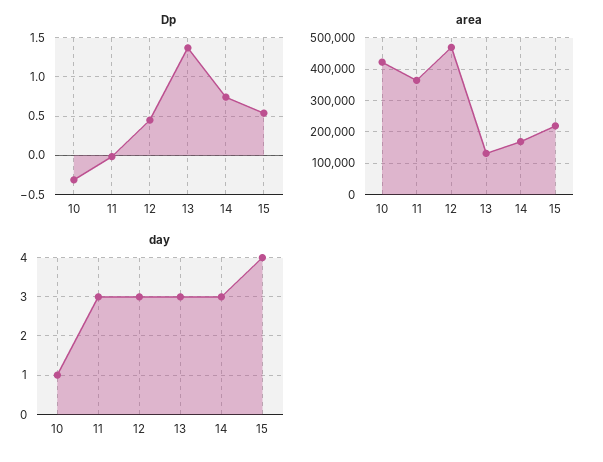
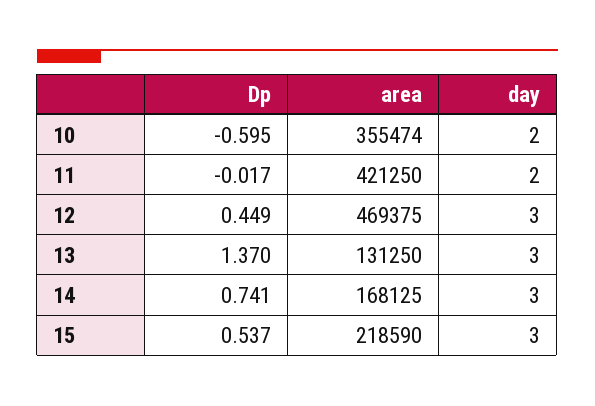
  {
    "Dp": {
-     "10": -0.3,
+     "10": -0.595,
      "11": -0.017,
      "12": 0.449,
      "13": 1.37,
      "14": 0.741,
      "15": 0.537
    },
    "area": {
-     "10": 420000,
+     "10": 355474,
-     "11": 360000,
+     "11": 421250,
      "12": 469375,
      "13": 131250,
      "14": 168125,
      "15": 218590
    },
    "day": {
-     "10": 1,
+     "10": 2,
-     "11": 3,
+     "11": 2,
      "12": 3,
      "13": 3,
      "14": 3,
-     "15": 4
+     "15": 3
    }
  }

